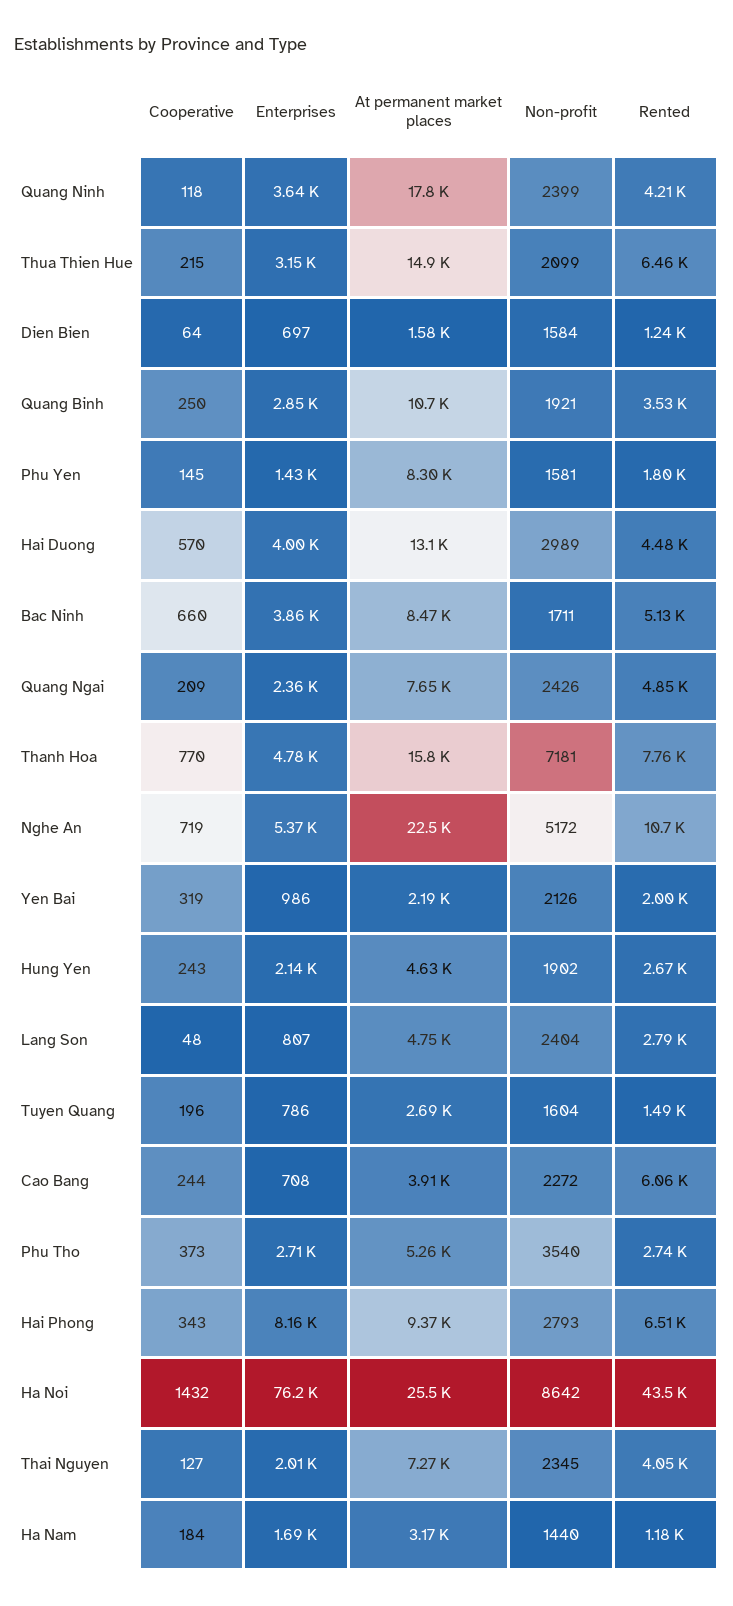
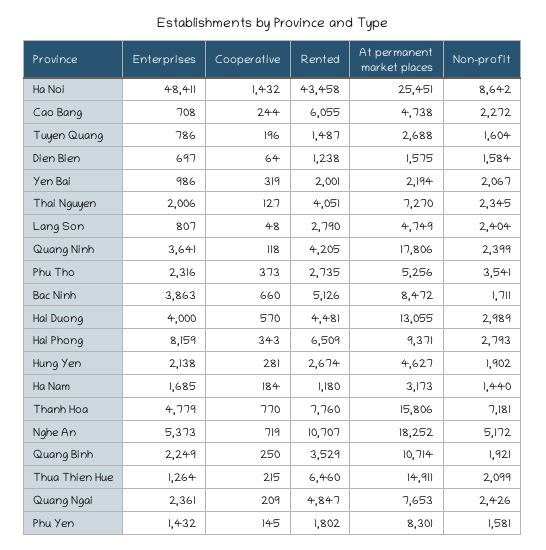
  {
    "Cooperative": {
      "Quang Ninh": 118,
      "Thua Thien Hue": 215,
      "Dien Bien": 64,
      "Quang Binh": 250,
      "Phu Yen": 145,
      "Hai Duong": 570,
      "Bac Ninh": 660,
      "Quang Ngai": 209,
      "Thanh Hoa": 770,
      "Nghe An": 719,
      "Yen Bai": 319,
-     "Hung Yen": 243,
+     "Hung Yen": 281,
      "Lang Son": 48,
      "Tuyen Quang": 196,
      "Cao Bang": 244,
      "Phu Tho": 373,
      "Hai Phong": 343,
      "Ha Noi": 1432,
      "Thai Nguyen": 127,
      "Ha Nam": 184
    },
    "Enterprises": {
      "Quang Ninh": 3641,
-     "Thua Thien Hue": 3150,
+     "Thua Thien Hue": 1264,
      "Dien Bien": 697,
-     "Quang Binh": 2850,
+     "Quang Binh": 2249,
      "Phu Yen": 1432,
      "Hai Duong": 4000,
      "Bac Ninh": 3863,
      "Quang Ngai": 2361,
      "Thanh Hoa": 4779,
      "Nghe An": 5373,
      "Yen Bai": 986,
      "Hung Yen": 2138,
      "Lang Son": 807,
      "Tuyen Quang": 786,
      "Cao Bang": 708,
-     "Phu Tho": 2710,
+     "Phu Tho": 2316,
      "Hai Phong": 8159,
-     "Ha Noi": 76200,
+     "Ha Noi": 48411,
      "Thai Nguyen": 2006,
      "Ha Nam": 1685
    },
    "At permanent market places": {
      "Quang Ninh": 17806,
      "Thua Thien Hue": 14911,
      "Dien Bien": 1575,
      "Quang Binh": 10714,
      "Phu Yen": 8301,
      "Hai Duong": 13055,
      "Bac Ninh": 8472,
      "Quang Ngai": 7653,
      "Thanh Hoa": 15806,
-     "Nghe An": 22500,
+     "Nghe An": 18252,
      "Yen Bai": 2194,
      "Hung Yen": 4627,
      "Lang Son": 4749,
      "Tuyen Quang": 2688,
-     "Cao Bang": 3910,
+     "Cao Bang": 4738,
      "Phu Tho": 5256,
      "Hai Phong": 9371,
      "Ha Noi": 25451,
      "Thai Nguyen": 7270,
      "Ha Nam": 3173
    },
    "Non-profit": {
      "Quang Ninh": 2399,
      "Thua Thien Hue": 2099,
      "Dien Bien": 1584,
      "Quang Binh": 1921,
      "Phu Yen": 1581,
      "Hai Duong": 2989,
      "Bac Ninh": 1711,
      "Quang Ngai": 2426,
      "Thanh Hoa": 7181,
      "Nghe An": 5172,
-     "Yen Bai": 2126,
+     "Yen Bai": 2067,
      "Hung Yen": 1902,
      "Lang Son": 2404,
      "Tuyen Quang": 1604,
      "Cao Bang": 2272,
-     "Phu Tho": 3540,
+     "Phu Tho": 3541,
      "Hai Phong": 2793,
      "Ha Noi": 8642,
      "Thai Nguyen": 2345,
      "Ha Nam": 1440
    },
    "Rented": {
      "Quang Ninh": 4205,
      "Thua Thien Hue": 6460,
      "Dien Bien": 1238,
      "Quang Binh": 3529,
      "Phu Yen": 1802,
      "Hai Duong": 4481,
      "Bac Ninh": 5126,
      "Quang Ngai": 4847,
      "Thanh Hoa": 7760,
      "Nghe An": 10707,
      "Yen Bai": 2001,
      "Hung Yen": 2674,
      "Lang Son": 2790,
      "Tuyen Quang": 1487,
      "Cao Bang": 6055,
      "Phu Tho": 2735,
      "Hai Phong": 6509,
      "Ha Noi": 43458,
      "Thai Nguyen": 4051,
      "Ha Nam": 1180
    }
  }

